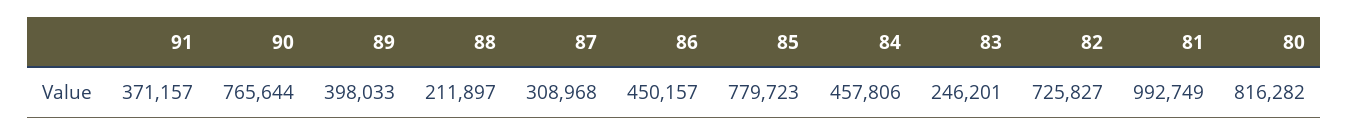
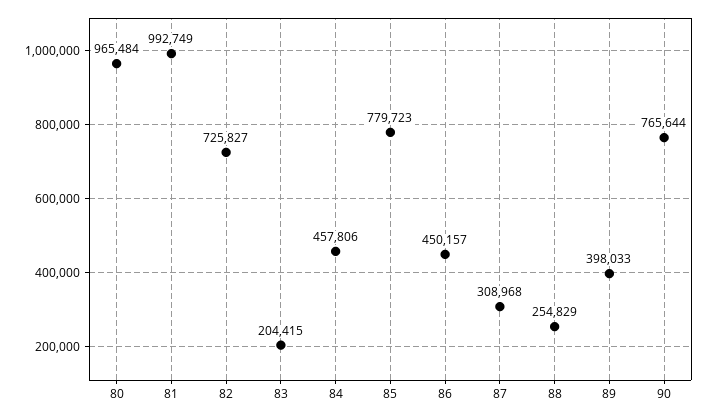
  {
-   "91": 371157,
    "90": 765644,
    "89": 398033,
-   "88": 211897,
+   "88": 254829,
    "87": 308968,
    "86": 450157,
    "85": 779723,
    "84": 457806,
-   "83": 246201,
+   "83": 204415,
    "82": 725827,
    "81": 992749,
-   "80": 816282
+   "80": 965484
  }

